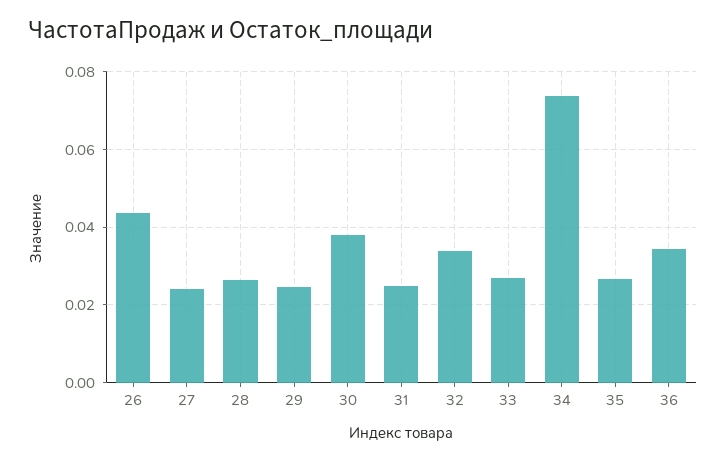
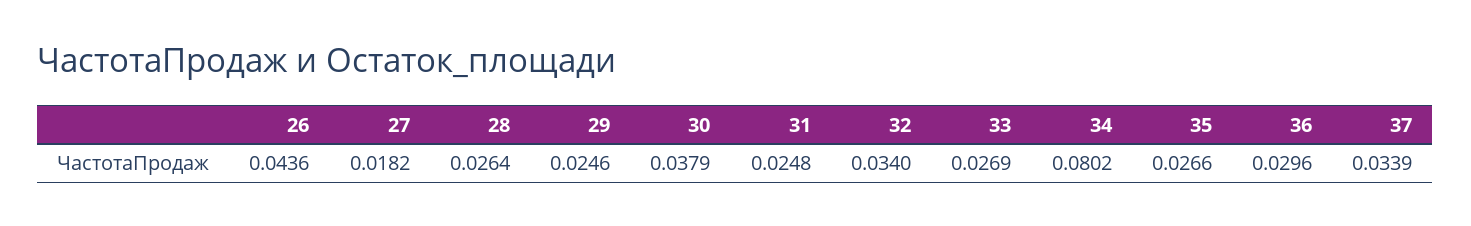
  {
    "26": 0.0436,
-   "27": 0.024,
+   "27": 0.0182,
    "28": 0.0264,
    "29": 0.0246,
    "30": 0.0379,
    "31": 0.0248,
    "32": 0.034,
    "33": 0.0269,
-   "34": 0.074,
+   "34": 0.0802,
    "35": 0.0266,
-   "36": 0.034
+   "36": 0.0296,
+   "37": 0.0339
  }

